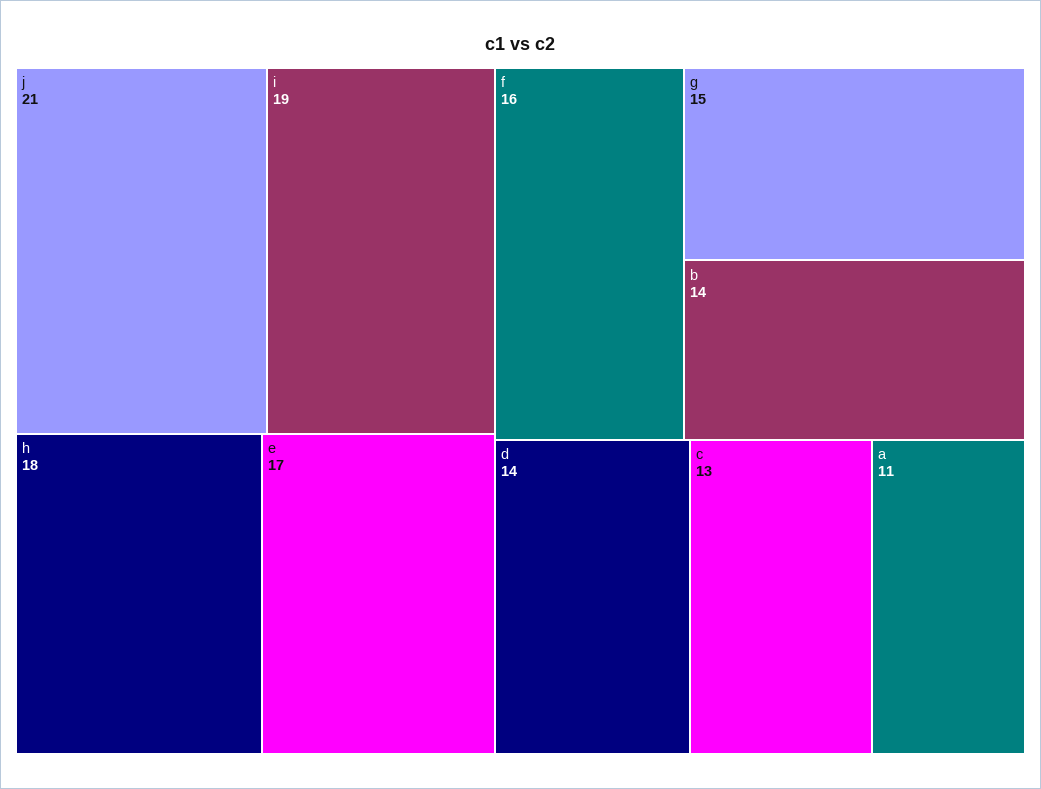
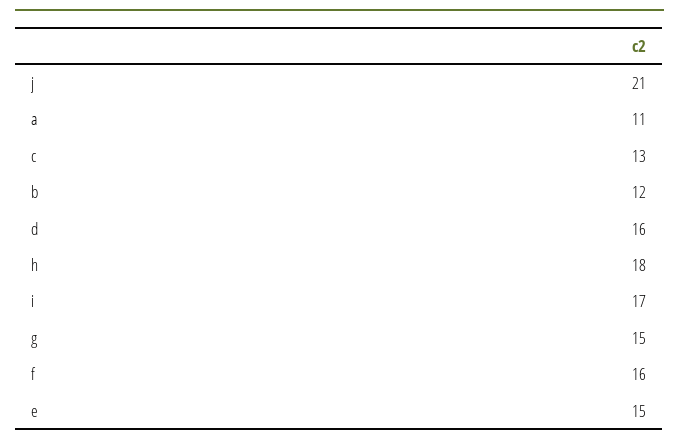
  {
    "j": 21,
-   "i": 19,
+   "i": 17,
    "h": 18,
-   "e": 17,
+   "e": 15,
    "f": 16,
    "g": 15,
-   "b": 14,
+   "b": 12,
-   "d": 14,
+   "d": 16,
    "c": 13,
    "a": 11
  }

